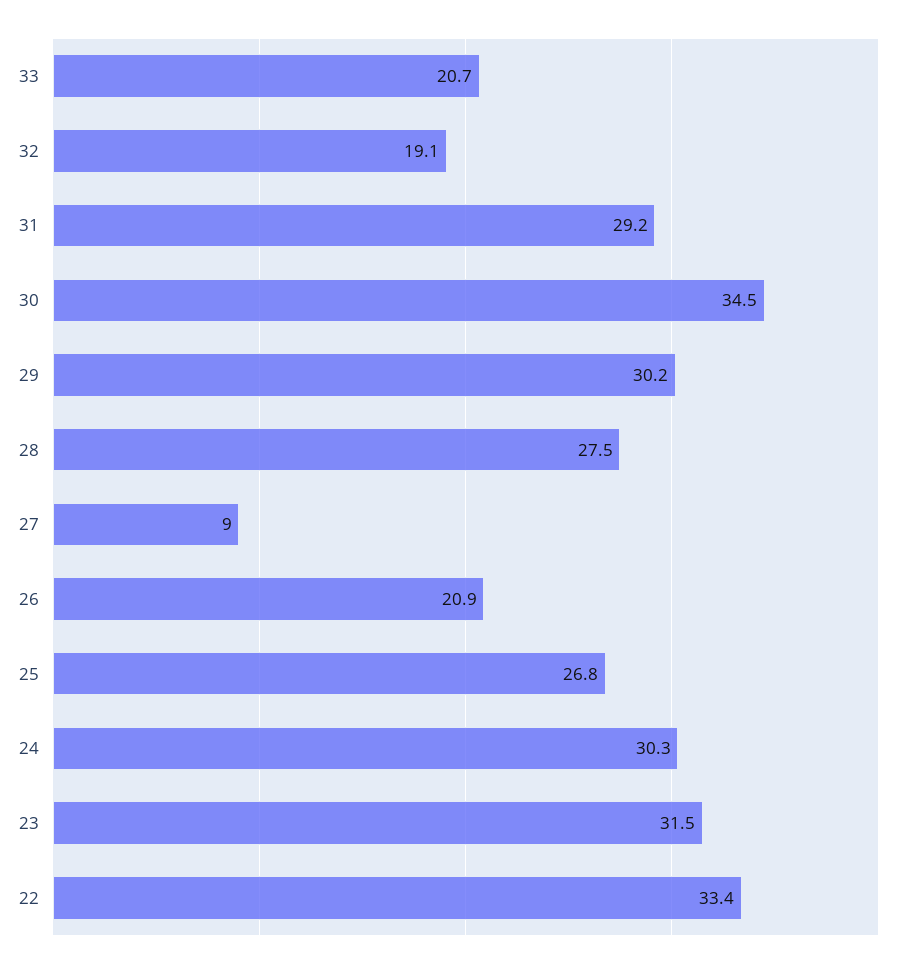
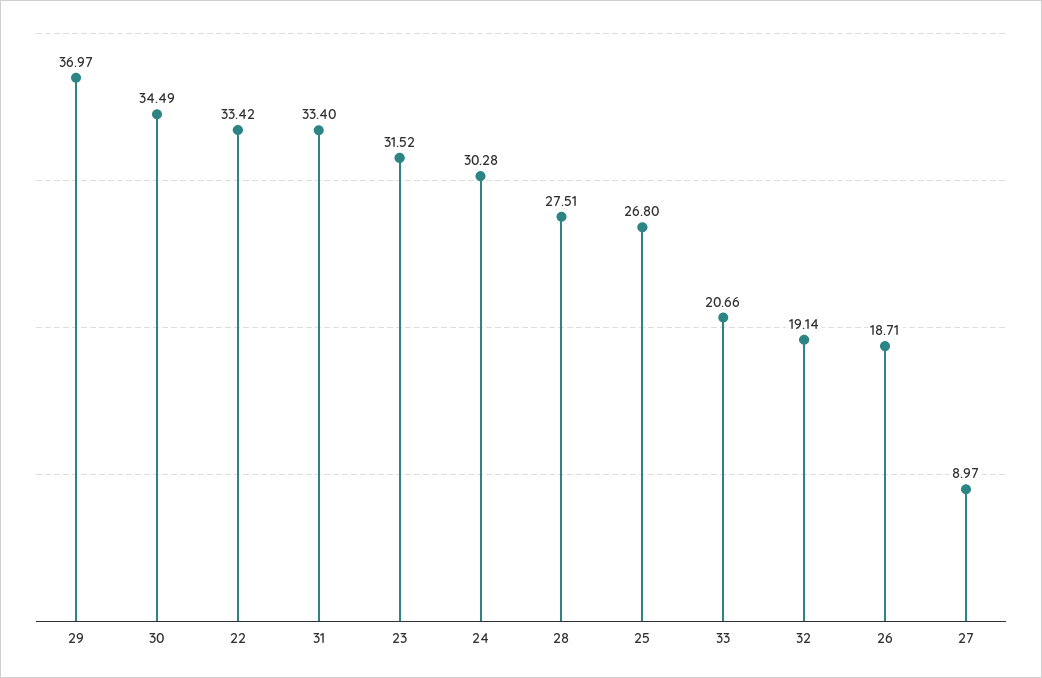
  {
    "33": 20.66,
    "32": 19.14,
-   "31": 29.2,
+   "31": 33.4,
    "30": 34.49,
-   "29": 30.2,
+   "29": 36.97,
    "28": 27.51,
    "27": 8.97,
-   "26": 20.9,
+   "26": 18.71,
    "25": 26.8,
    "24": 30.28,
    "23": 31.52,
    "22": 33.42
  }

